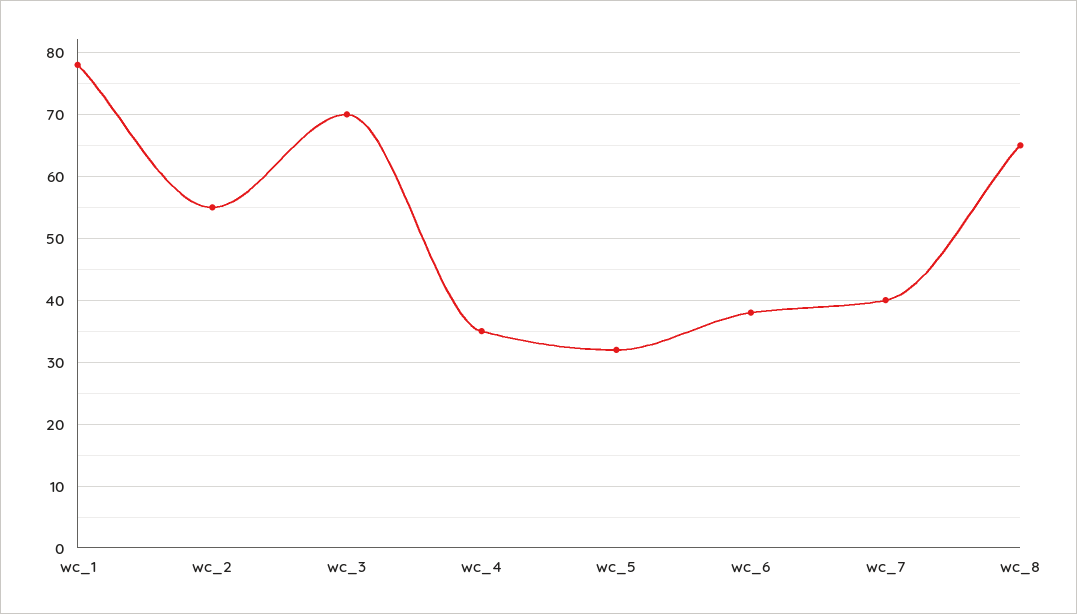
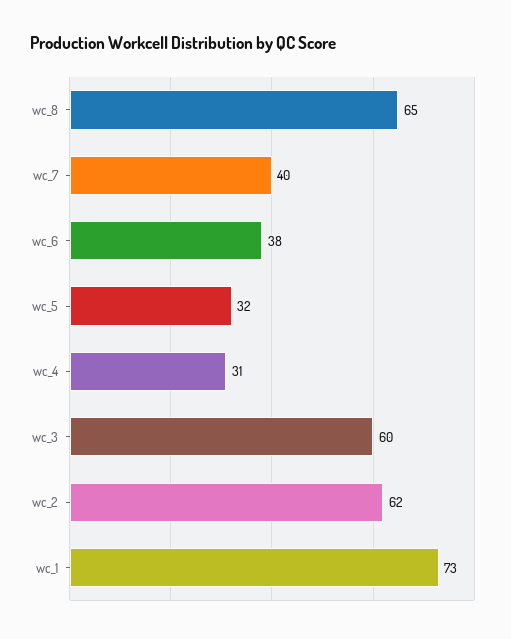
  {
-   "wc_1": 78,
+   "wc_1": 73,
-   "wc_2": 55,
+   "wc_2": 62,
-   "wc_3": 70,
+   "wc_3": 60,
-   "wc_4": 35,
+   "wc_4": 31,
    "wc_5": 32,
    "wc_6": 38,
    "wc_7": 40,
    "wc_8": 65
  }

